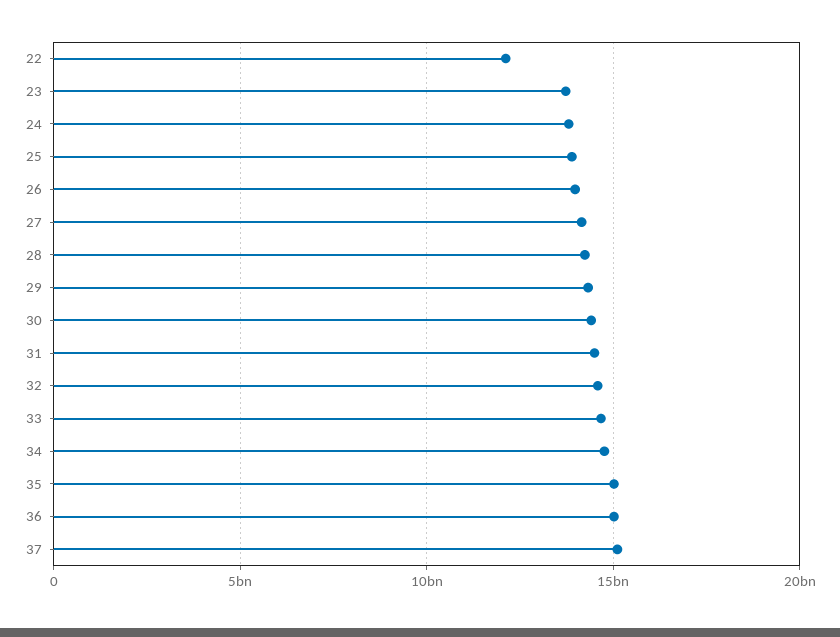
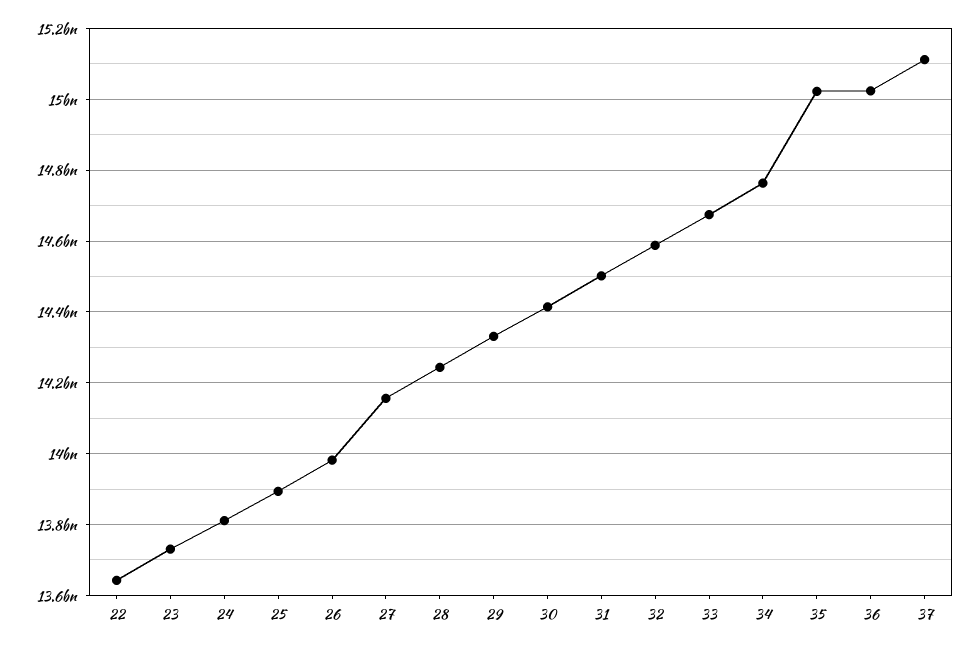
  {
-   "22": 12000000000,
+   "22": 13640000000,
    "23": 13740000000,
    "24": 13820000000,
    "25": 13900000000,
    "26": 13980000000,
    "27": 14160000000,
    "28": 14240000000,
    "29": 14340000000,
    "30": 14420000000,
    "31": 14500000000,
    "32": 14580000000,
    "33": 14680000000,
    "34": 14760000000,
    "35": 15020000000,
    "36": 15020000000,
    "37": 15120000000
  }

